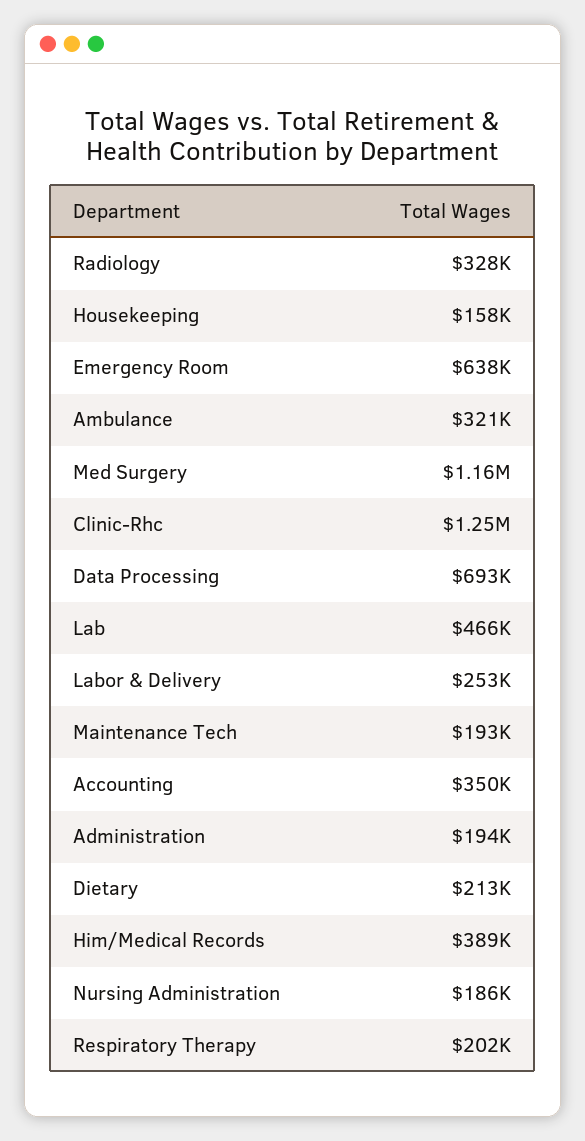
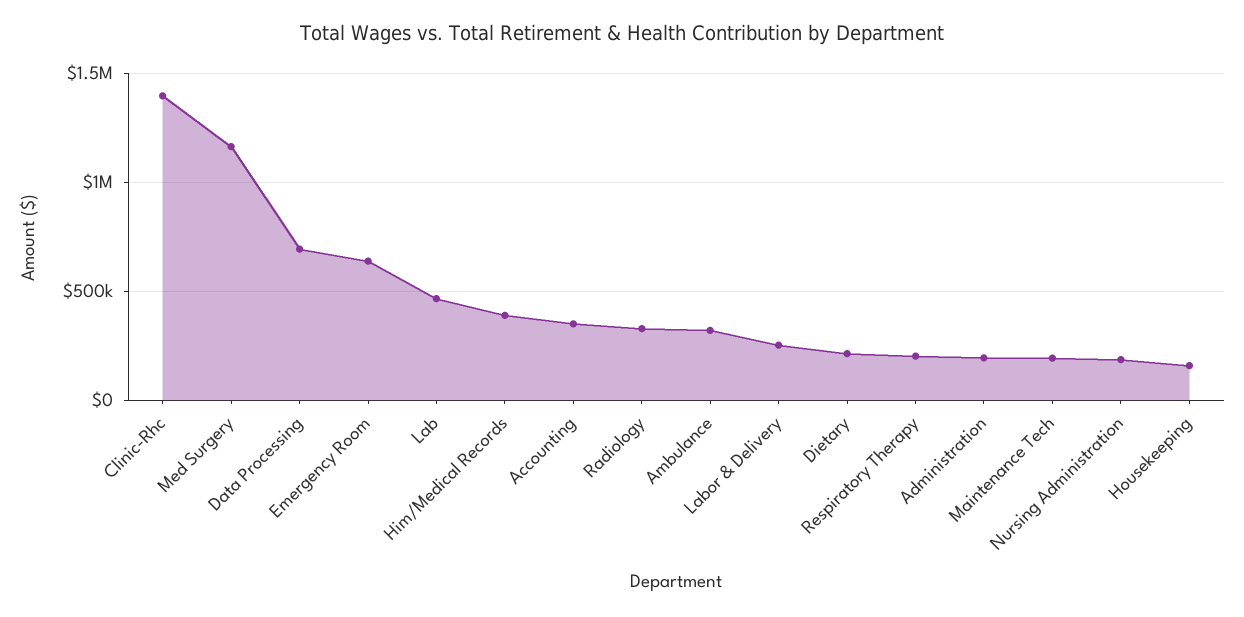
  {
    "Radiology": 328000,
    "Housekeeping": 158000,
    "Emergency Room": 638000,
    "Ambulance": 321000,
    "Med Surgery": 1160000,
-   "Clinic-Rhc": 1250000,
+   "Clinic-Rhc": 1400000,
    "Data Processing": 693000,
    "Lab": 466000,
    "Labor & Delivery": 253000,
    "Maintenance Tech": 193000,
    "Accounting": 350000,
    "Administration": 194000,
    "Dietary": 213000,
    "Him/Medical Records": 389000,
    "Nursing Administration": 186000,
    "Respiratory Therapy": 202000
  }

